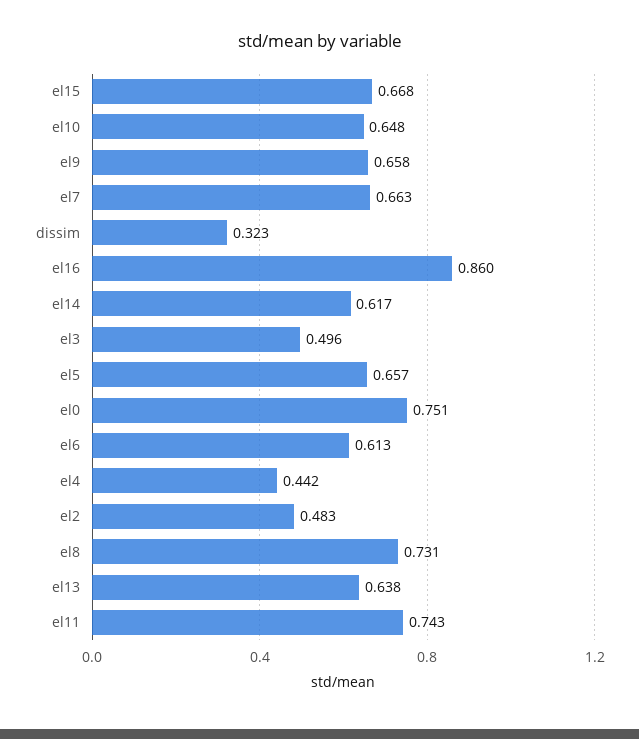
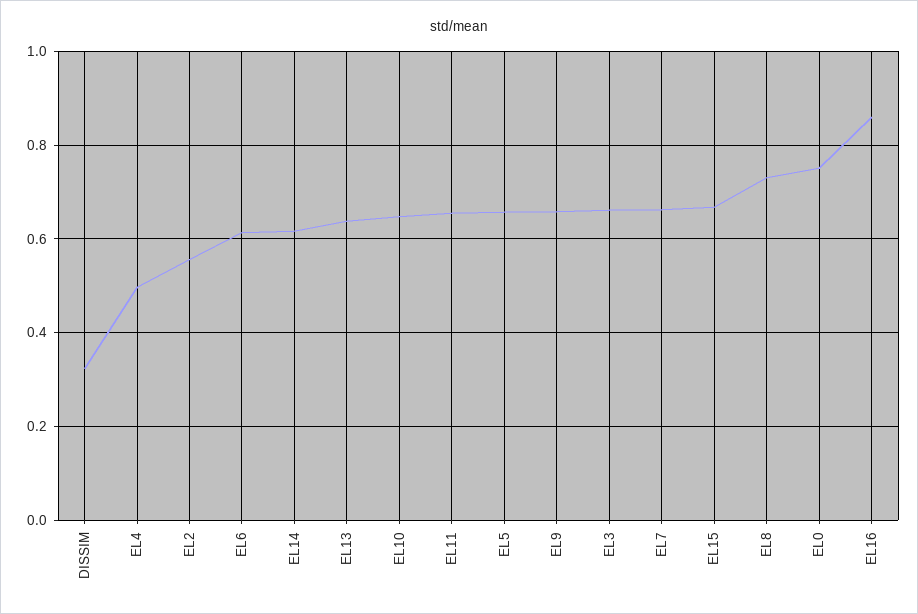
  {
    "el15": 0.668,
    "el10": 0.648,
    "el9": 0.658,
    "el7": 0.663,
    "dissim": 0.323,
    "el16": 0.86,
    "el14": 0.617,
-   "el3": 0.496,
+   "el3": 0.66,
    "el5": 0.657,
    "el0": 0.751,
    "el6": 0.613,
-   "el4": 0.442,
+   "el4": 0.5,
-   "el2": 0.483,
+   "el2": 0.56,
    "el8": 0.731,
    "el13": 0.638,
-   "el11": 0.743
+   "el11": 0.66
  }

